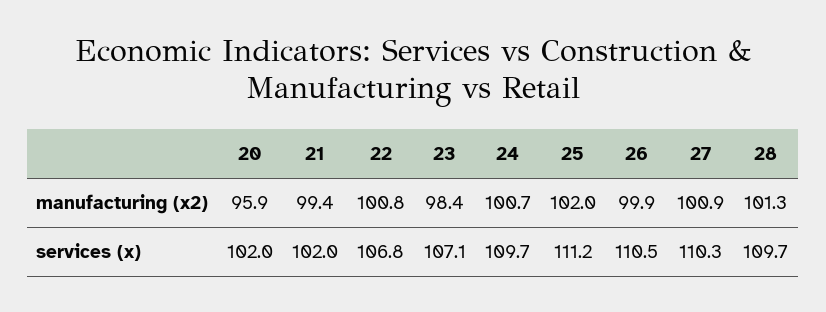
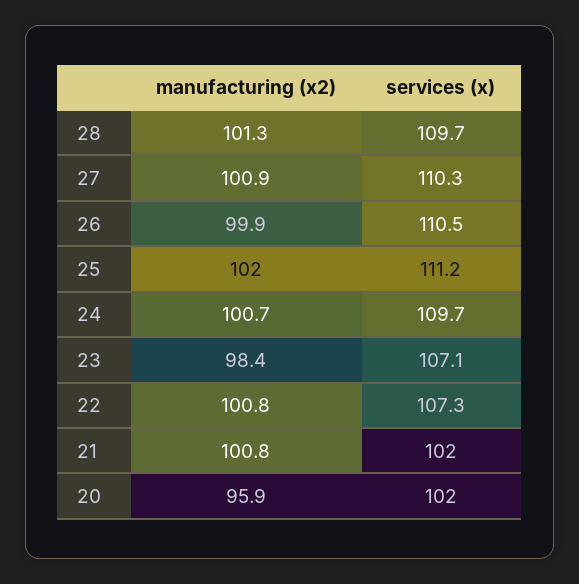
  {
    "20": {
      "manufacturing (x2)": 95.9,
      "services (x)": 102
    },
    "21": {
-     "manufacturing (x2)": 99.4,
+     "manufacturing (x2)": 100.8,
      "services (x)": 102
    },
    "22": {
      "manufacturing (x2)": 100.8,
-     "services (x)": 106.8
+     "services (x)": 107.3
    },
    "23": {
      "manufacturing (x2)": 98.4,
      "services (x)": 107.1
    },
    "24": {
      "manufacturing (x2)": 100.7,
      "services (x)": 109.7
    },
    "25": {
      "manufacturing (x2)": 102,
      "services (x)": 111.2
    },
    "26": {
      "manufacturing (x2)": 99.9,
      "services (x)": 110.5
    },
    "27": {
      "manufacturing (x2)": 100.9,
      "services (x)": 110.3
    },
    "28": {
      "manufacturing (x2)": 101.3,
      "services (x)": 109.7
    }
  }

